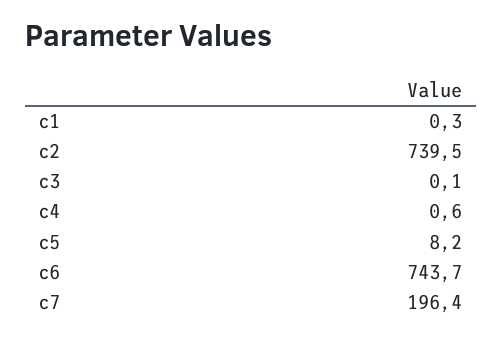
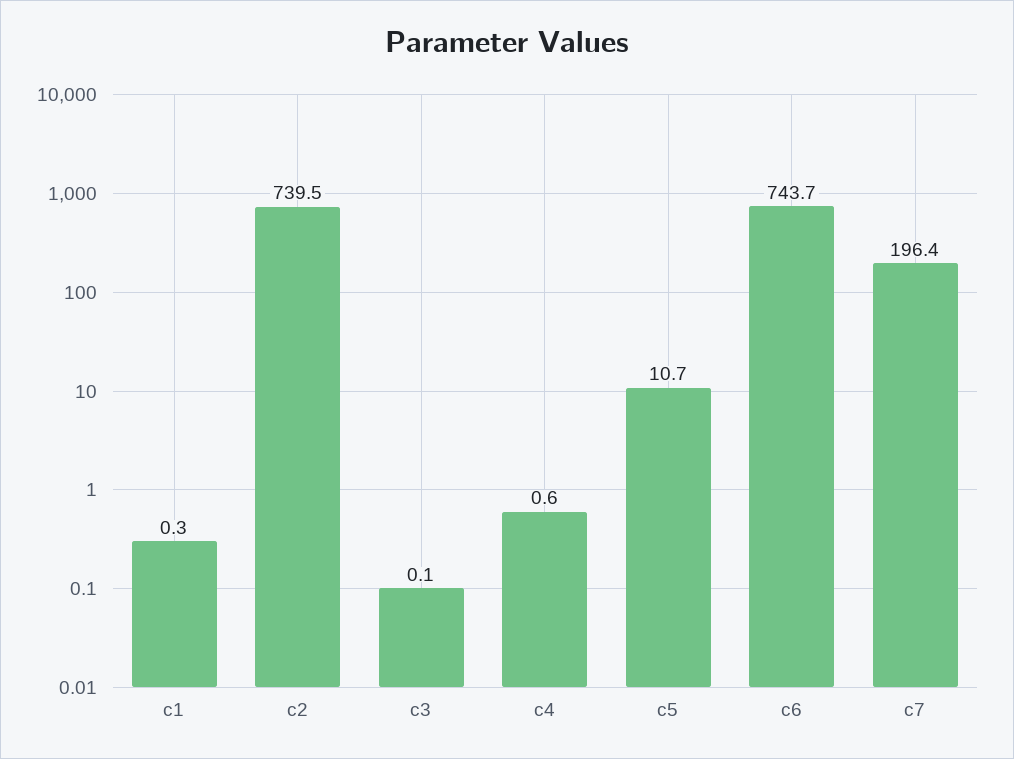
  {
    "c1": 0.3,
    "c2": 739.5,
    "c3": 0.1,
    "c4": 0.6,
-   "c5": 8.2,
+   "c5": 10.7,
    "c6": 743.7,
    "c7": 196.4
  }

